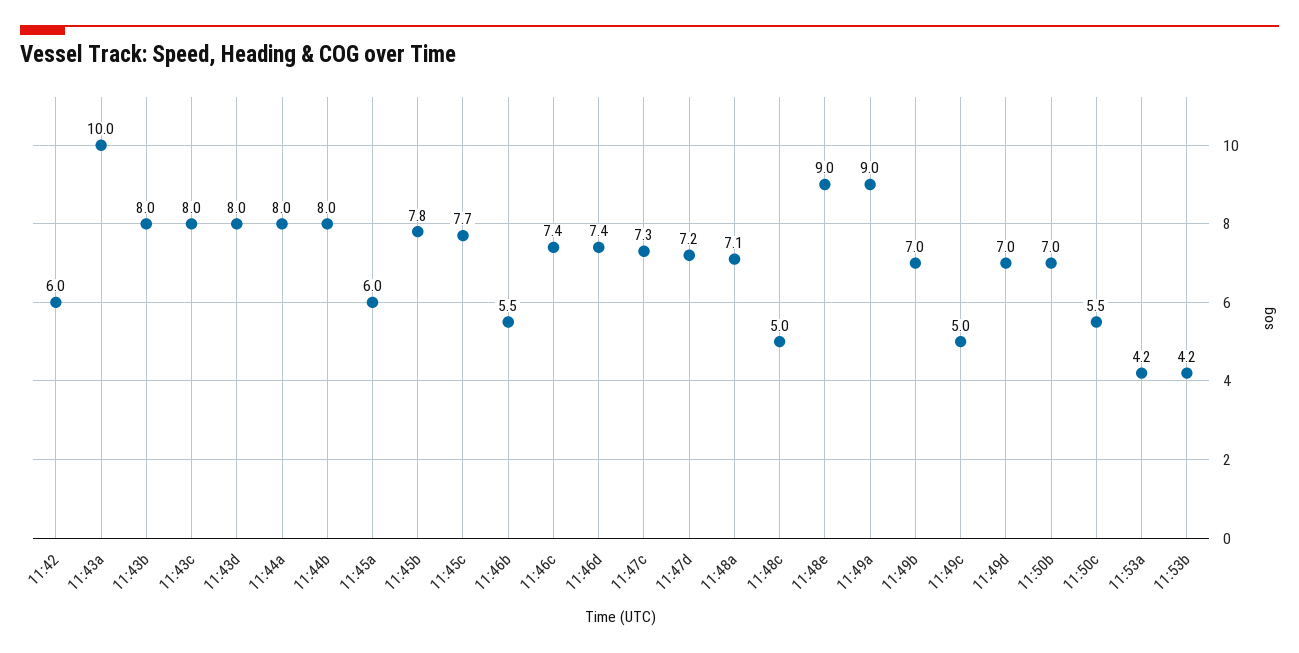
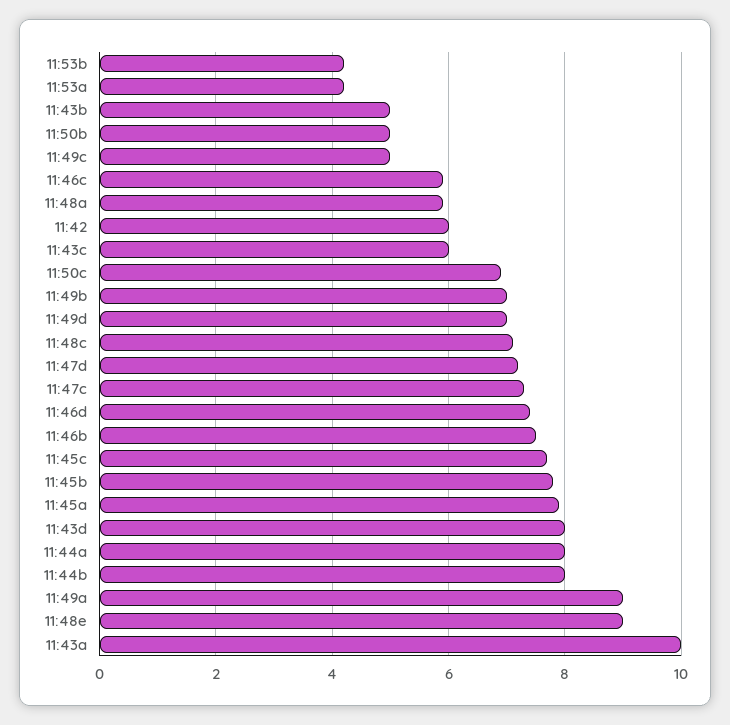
  {
    "11:42": 6,
    "11:43a": 10,
-   "11:43b": 8,
+   "11:43b": 5,
-   "11:43c": 8,
+   "11:43c": 6,
    "11:43d": 8,
    "11:44a": 8,
    "11:44b": 8,
-   "11:45a": 6,
+   "11:45a": 8,
    "11:45b": 7.8,
    "11:45c": 7.7,
-   "11:46b": 5.5,
+   "11:46b": 7.5,
-   "11:46c": 7.4,
+   "11:46c": 6,
    "11:46d": 7.4,
    "11:47c": 7.3,
    "11:47d": 7.2,
-   "11:48a": 7.1,
+   "11:48a": 6,
-   "11:48c": 5,
+   "11:48c": 7,
    "11:48e": 9,
    "11:49a": 9,
    "11:49b": 7,
    "11:49c": 5,
    "11:49d": 7,
-   "11:50b": 7,
+   "11:50b": 5,
-   "11:50c": 5.5,
+   "11:50c": 7,
    "11:53a": 4.2,
    "11:53b": 4.2
  }

